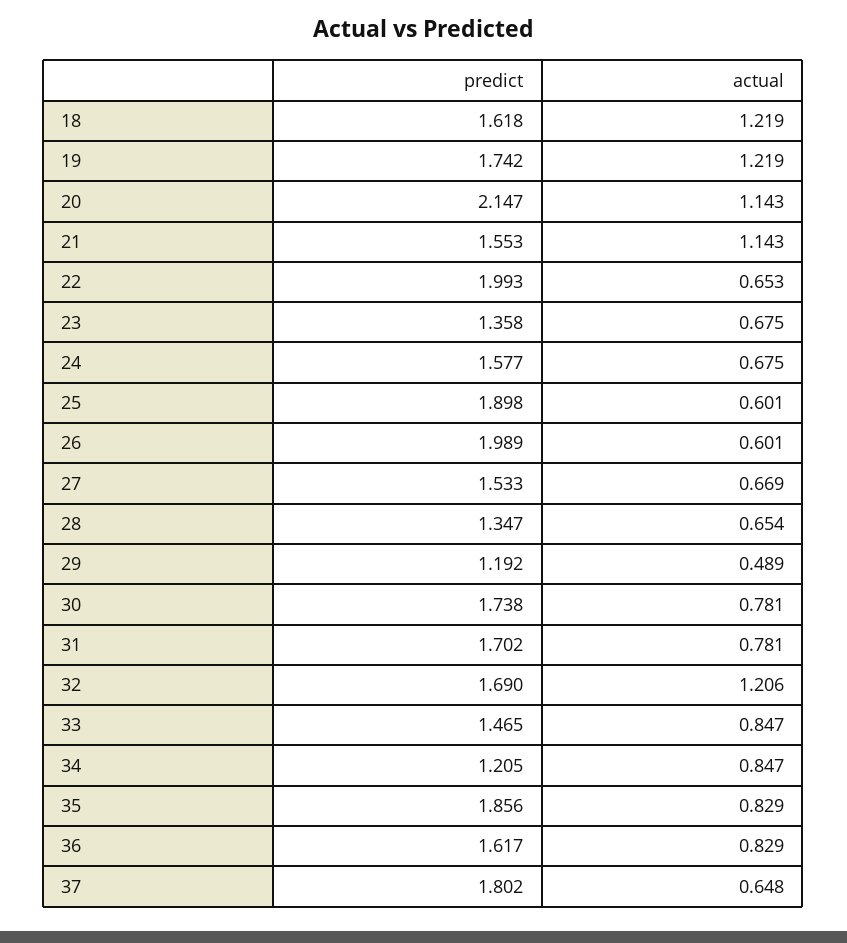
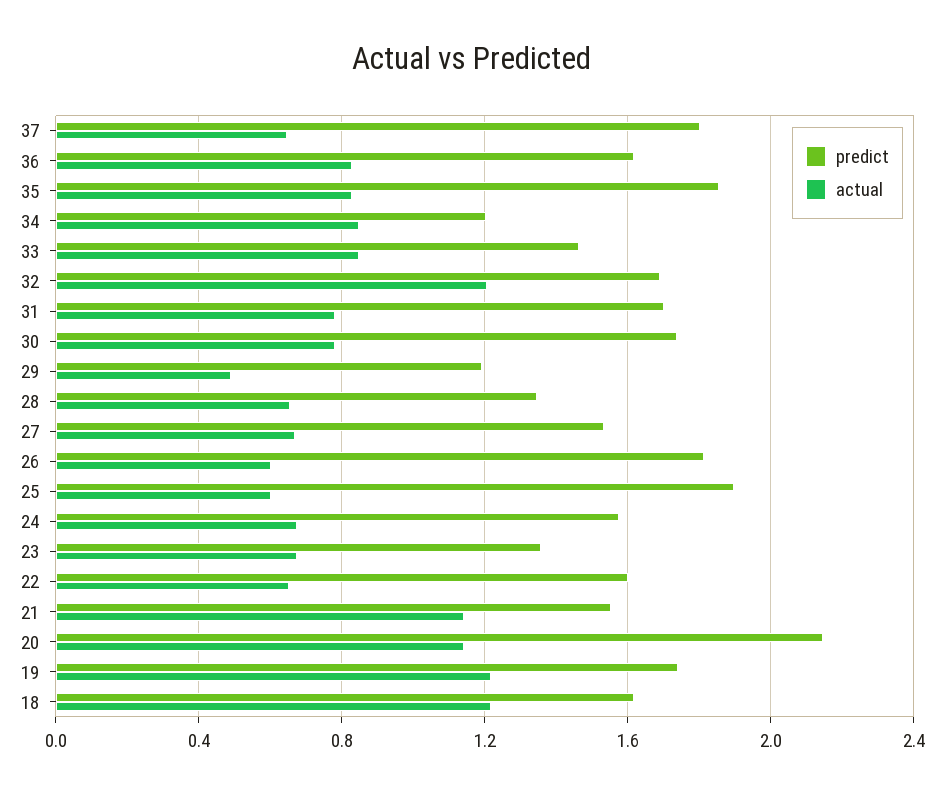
  {
    "predict": {
      "18": 1.618,
      "19": 1.742,
      "20": 2.147,
      "21": 1.553,
-     "22": 1.993,
+     "22": 1.6,
      "23": 1.358,
      "24": 1.577,
      "25": 1.898,
-     "26": 1.989,
+     "26": 1.8,
      "27": 1.533,
      "28": 1.347,
      "29": 1.192,
      "30": 1.738,
      "31": 1.702,
      "32": 1.69,
      "33": 1.465,
      "34": 1.205,
      "35": 1.856,
      "36": 1.617,
      "37": 1.802
    },
    "actual": {
      "18": 1.219,
      "19": 1.219,
      "20": 1.143,
      "21": 1.143,
      "22": 0.653,
      "23": 0.675,
      "24": 0.675,
      "25": 0.601,
      "26": 0.601,
      "27": 0.669,
      "28": 0.654,
      "29": 0.489,
      "30": 0.781,
      "31": 0.781,
      "32": 1.206,
      "33": 0.847,
      "34": 0.847,
      "35": 0.829,
      "36": 0.829,
      "37": 0.648
    }
  }

